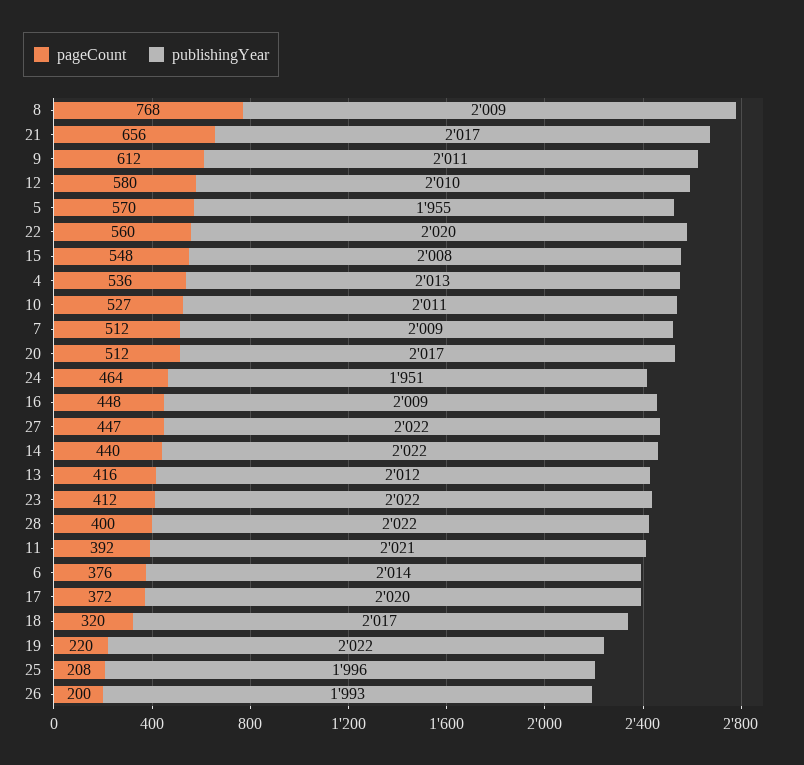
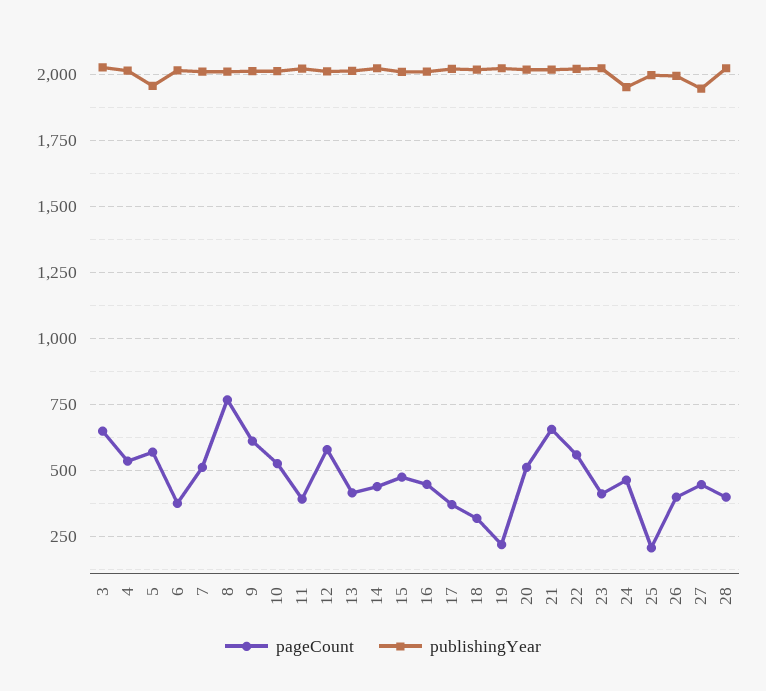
  {
    "pageCount": {
      "8": 768,
      "21": 656,
      "9": 612,
      "12": 580,
      "5": 570,
      "22": 560,
-     "15": 548,
+     "15": 475,
      "4": 536,
      "10": 527,
      "7": 512,
      "20": 512,
      "24": 464,
      "16": 448,
      "27": 447,
      "14": 440,
      "13": 416,
      "23": 412,
      "28": 400,
      "11": 392,
      "6": 376,
      "17": 372,
      "18": 320,
      "19": 220,
      "25": 208,
-     "26": 200
+     "26": 400,
+     "3": 650
    },
    "publishingYear": {
      "8": 2009,
      "21": 2017,
      "9": 2011,
      "12": 2010,
      "5": 1955,
      "22": 2020,
      "15": 2008,
      "4": 2013,
      "10": 2011,
      "7": 2009,
      "20": 2017,
      "24": 1951,
      "16": 2009,
-     "27": 2022,
+     "27": 1950,
      "14": 2022,
      "13": 2012,
      "23": 2022,
      "28": 2022,
      "11": 2021,
      "6": 2014,
      "17": 2020,
      "18": 2017,
      "19": 2022,
      "25": 1996,
-     "26": 1993
+     "26": 1993,
+     "3": 2025
    }
  }

